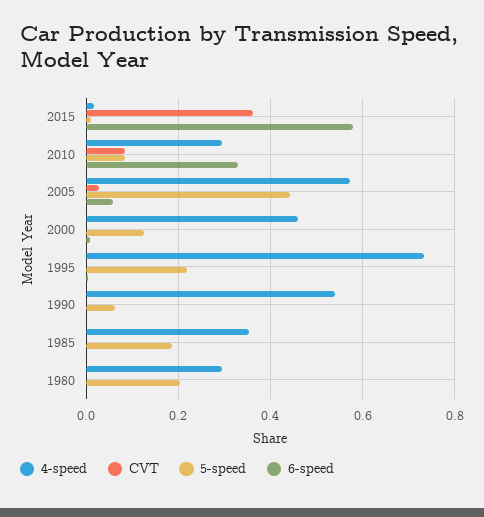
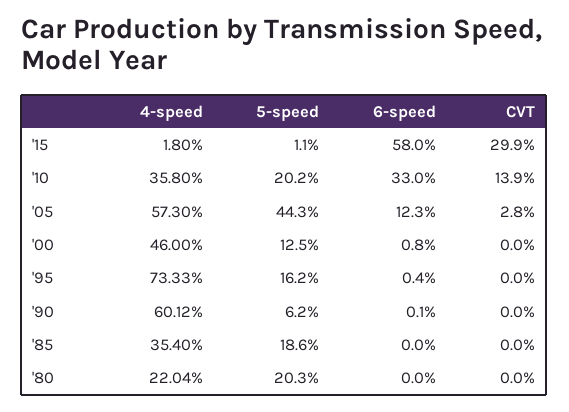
  {
    "4-speed": {
      "2015": 0.018,
-     "2010": 0.3,
+     "2010": 0.358,
      "2005": 0.573,
      "2000": 0.46,
      "1995": 0.7333,
-     "1990": 0.54,
+     "1990": 0.6012,
      "1985": 0.354,
-     "1980": 0.3
+     "1980": 0.2204
    },
    "CVT": {
-     "2015": 0.36,
+     "2015": 0.299,
-     "2010": 0.08,
+     "2010": 0.139,
      "2005": 0.028,
      "2000": 0,
      "1995": 0,
      "1990": 0,
      "1985": 0,
      "1980": 0
    },
    "5-speed": {
      "2015": 0.011,
-     "2010": 0.08,
+     "2010": 0.202,
      "2005": 0.443,
      "2000": 0.125,
-     "1995": 0.22,
+     "1995": 0.162,
      "1990": 0.062,
      "1985": 0.186,
      "1980": 0.203
    },
    "6-speed": {
      "2015": 0.58,
      "2010": 0.33,
-     "2005": 0.06,
+     "2005": 0.123,
      "2000": 0.008,
      "1995": 0.004,
      "1990": 0.001,
      "1985": 0,
      "1980": 0
    }
  }

